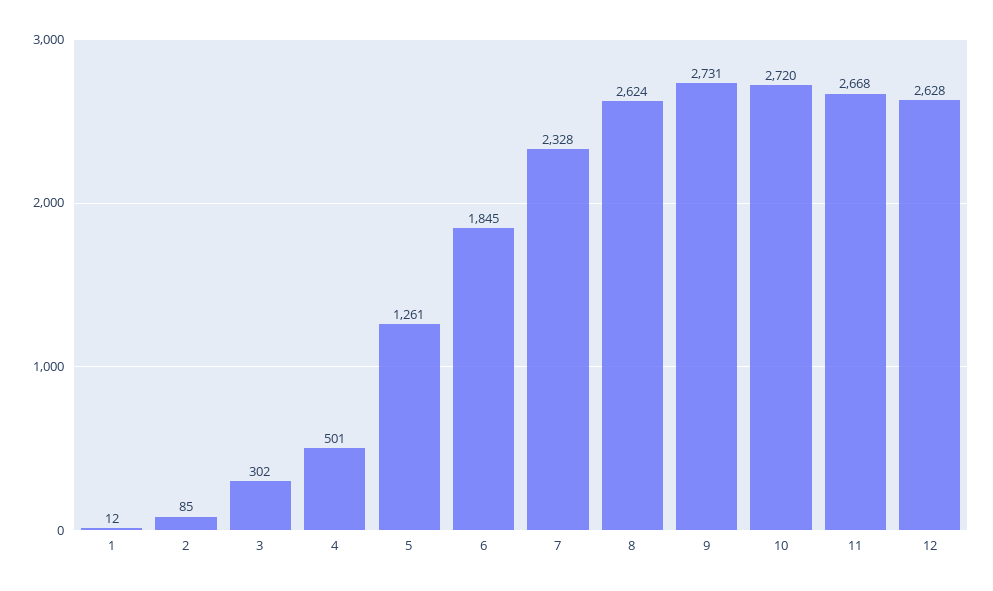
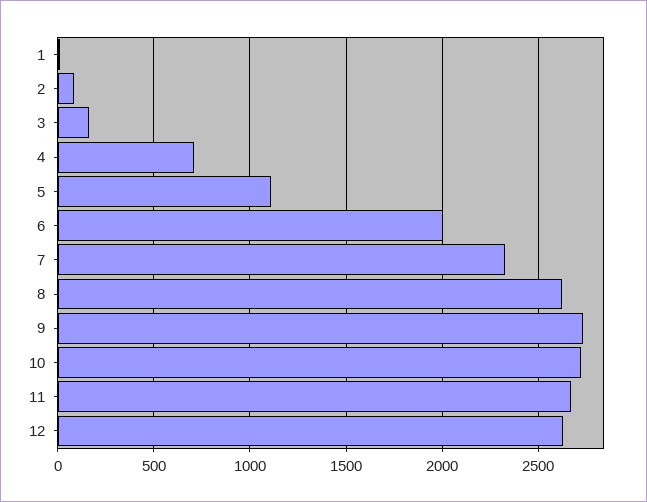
  {
    "1": 12,
    "2": 85,
-   "3": 302,
+   "3": 150,
-   "4": 501,
+   "4": 700,
-   "5": 1261,
+   "5": 1100,
-   "6": 1845,
+   "6": 2000,
    "7": 2328,
    "8": 2624,
    "9": 2731,
    "10": 2720,
    "11": 2668,
    "12": 2628
  }

